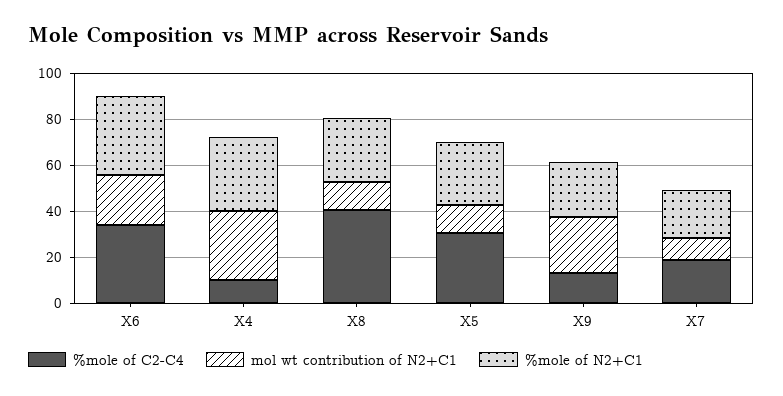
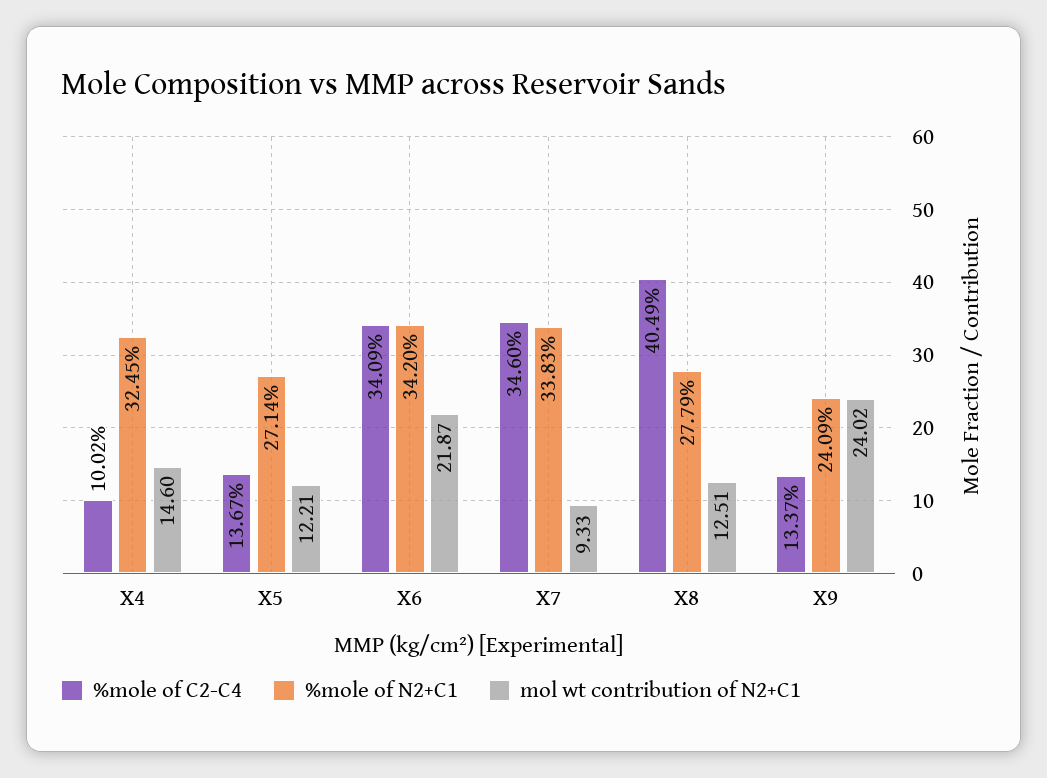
  {
    "%mole of C2-C4": {
      "X6": 34.09,
      "X4": 10.02,
      "X8": 40.49,
-     "X5": 30,
+     "X5": 13.67,
      "X9": 13.37,
-     "X7": 20
+     "X7": 34.6
    },
    "mol wt contribution of N2+C1": {
      "X6": 21.87,
-     "X4": 30,
+     "X4": 14.6,
      "X8": 12.51,
      "X5": 12.21,
      "X9": 24.02,
      "X7": 9.33
    },
    "%mole of N2+C1": {
      "X6": 34.2,
      "X4": 32.45,
      "X8": 27.79,
      "X5": 27.14,
      "X9": 24.09,
-     "X7": 20
+     "X7": 33.83
    }
  }

